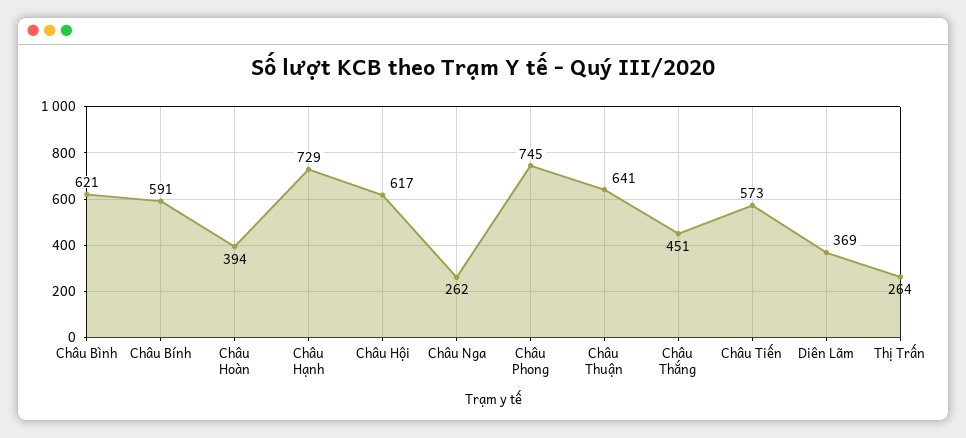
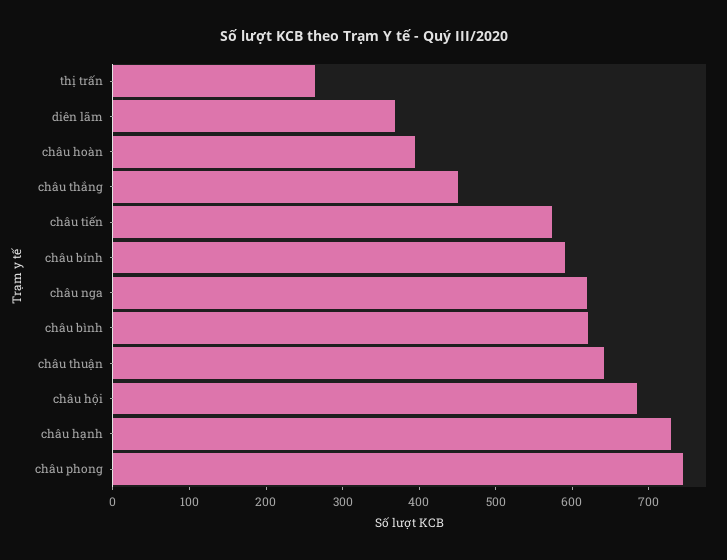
  {
    "Châu Bình": 621,
    "Châu Bính": 591,
    "Châu Hoàn": 394,
    "Châu Hạnh": 729,
-   "Châu Hội": 617,
+   "Châu Hội": 680,
-   "Châu Nga": 262,
+   "Châu Nga": 620,
    "Châu Phong": 745,
    "Châu Thuận": 641,
    "Châu Thắng": 451,
    "Châu Tiến": 573,
    "Diên Lãm": 369,
    "Thị Trấn": 264
  }

